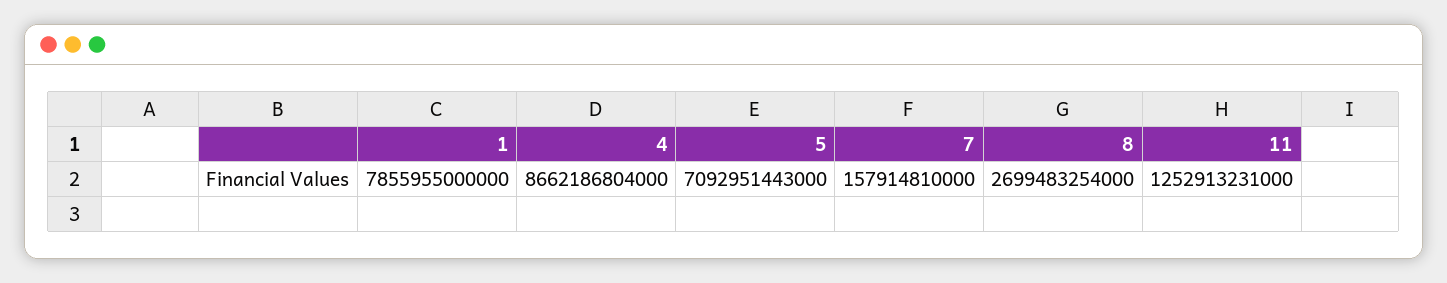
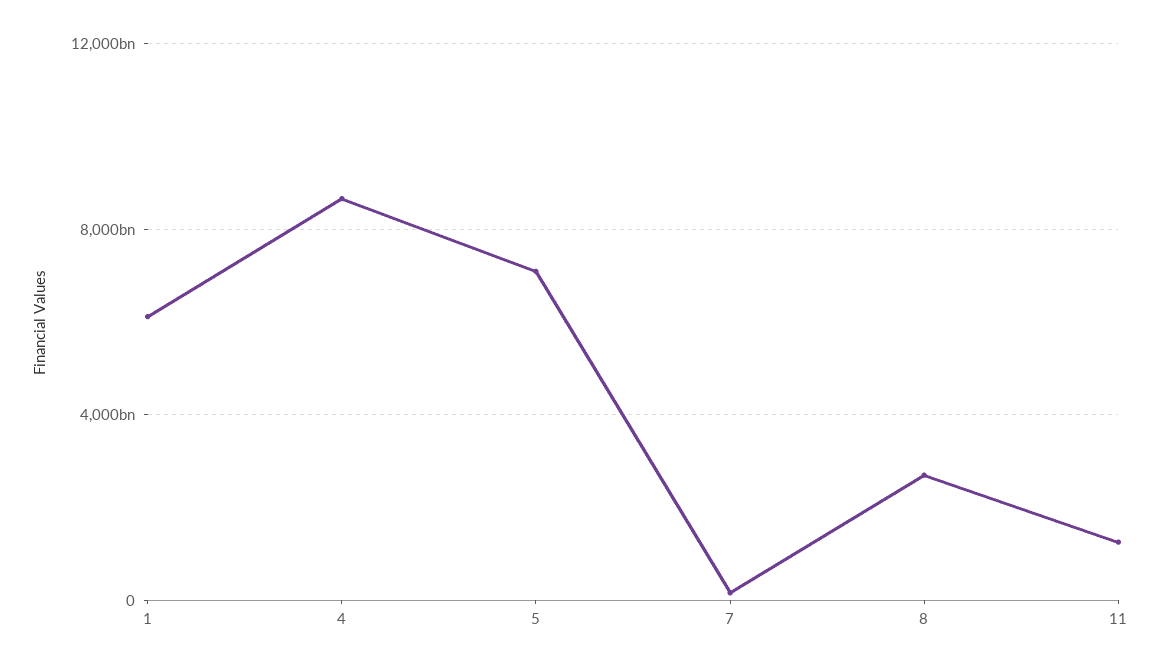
  {
-   "1": 7855955000000,
+   "1": 6000000000000,
    "4": 8662186804000,
    "5": 7092951443000,
    "7": 157914810000,
    "8": 2699483254000,
    "11": 1252913231000
  }

